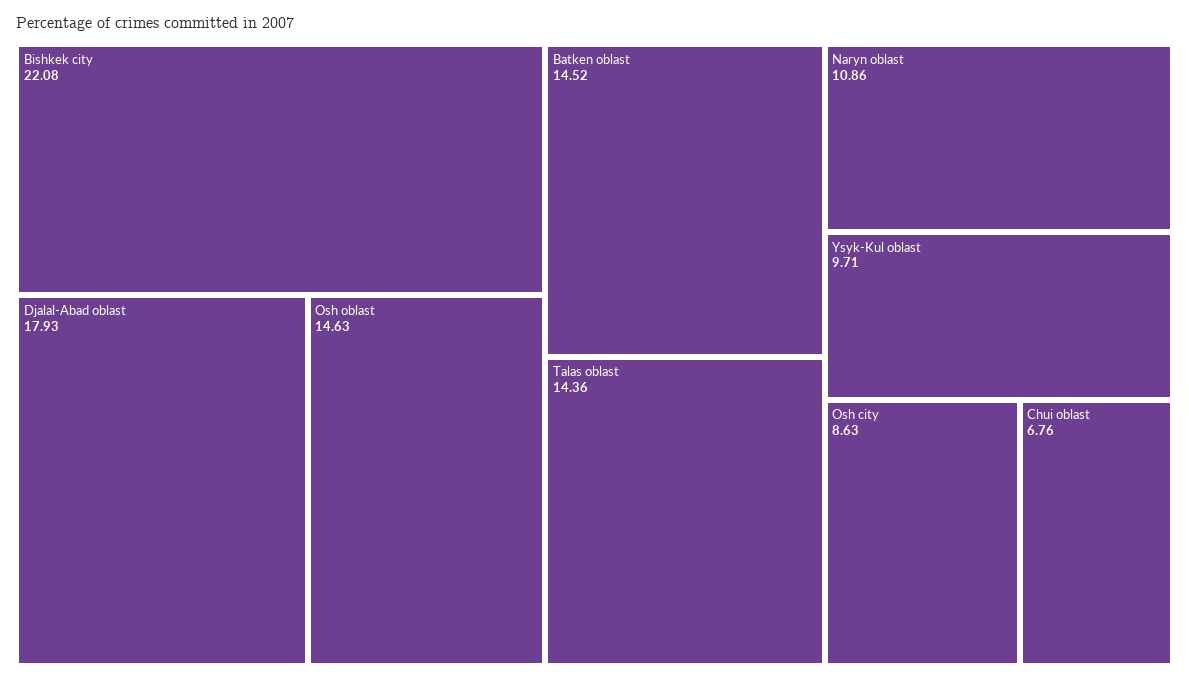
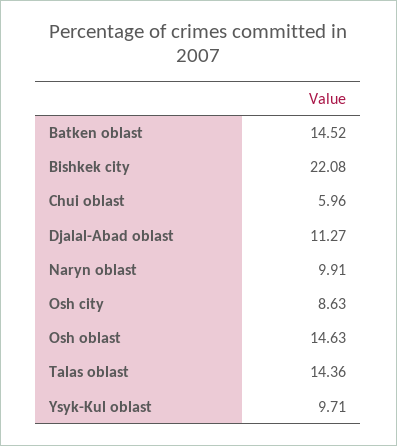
  {
    "Bishkek city": 22.08,
-   "Djalal-Abad oblast": 17.93,
+   "Djalal-Abad oblast": 11.27,
    "Osh oblast": 14.63,
    "Batken oblast": 14.52,
    "Talas oblast": 14.36,
-   "Naryn oblast": 10.86,
+   "Naryn oblast": 9.91,
    "Ysyk-Kul oblast": 9.71,
    "Osh city": 8.63,
-   "Chui oblast": 6.76
+   "Chui oblast": 5.96
  }

